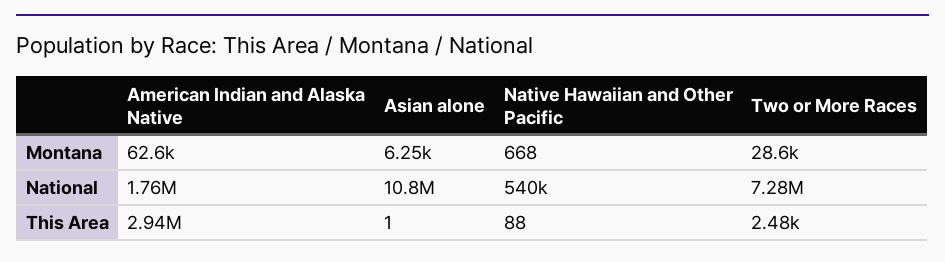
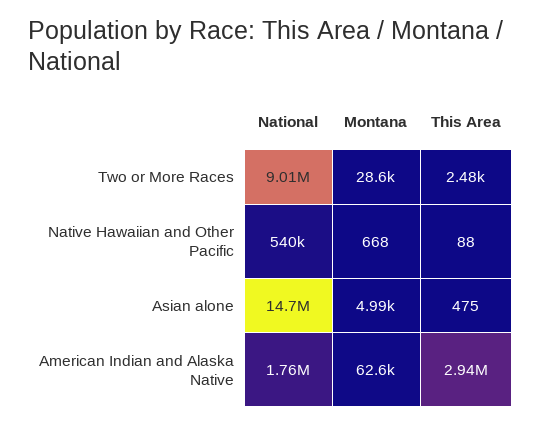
  {
    "American Indian and Alaska Native": {
      "Montana": 62600,
      "National": 1760000,
      "This Area": 2940000
    },
    "Asian alone": {
-     "Montana": 6250,
+     "Montana": 4990,
-     "National": 10800000,
+     "National": 14700000,
-     "This Area": 1
+     "This Area": 475
    },
    "Native Hawaiian and Other Pacific": {
      "Montana": 668,
      "National": 540000,
      "This Area": 88
    },
    "Two or More Races": {
      "Montana": 28600,
-     "National": 7280000,
+     "National": 9010000,
      "This Area": 2480
    }
  }

